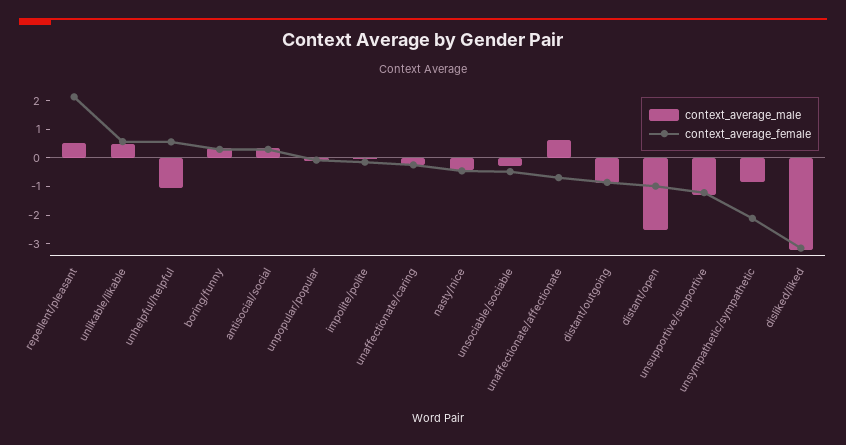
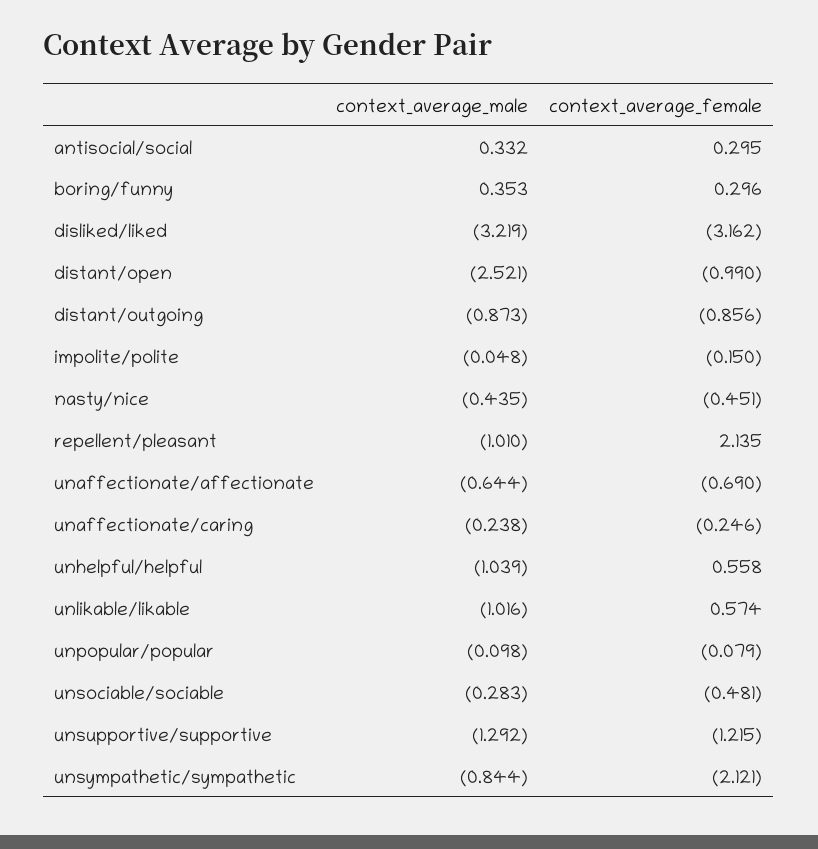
  {
    "context_average_male": {
-     "repellent/pleasant": 0.5,
+     "repellent/pleasant": -1.01,
-     "unlikable/likable": 0.5,
+     "unlikable/likable": -1.016,
      "unhelpful/helpful": -1.039,
      "boring/funny": 0.353,
      "antisocial/social": 0.332,
      "unpopular/popular": -0.098,
      "impolite/polite": -0.048,
      "unaffectionate/caring": -0.238,
      "nasty/nice": -0.435,
      "unsociable/sociable": -0.283,
-     "unaffectionate/affectionate": 0.5,
+     "unaffectionate/affectionate": -0.644,
      "distant/outgoing": -0.873,
      "distant/open": -2.521,
      "unsupportive/supportive": -1.292,
      "unsympathetic/sympathetic": -0.844,
      "disliked/liked": -3.219
    },
    "context_average_female": {
      "repellent/pleasant": 2.135,
      "unlikable/likable": 0.574,
      "unhelpful/helpful": 0.558,
      "boring/funny": 0.296,
      "antisocial/social": 0.295,
      "unpopular/popular": -0.079,
      "impolite/polite": -0.15,
      "unaffectionate/caring": -0.246,
      "nasty/nice": -0.451,
      "unsociable/sociable": -0.481,
      "unaffectionate/affectionate": -0.69,
      "distant/outgoing": -0.856,
      "distant/open": -0.99,
      "unsupportive/supportive": -1.215,
      "unsympathetic/sympathetic": -2.121,
      "disliked/liked": -3.162
    }
  }

